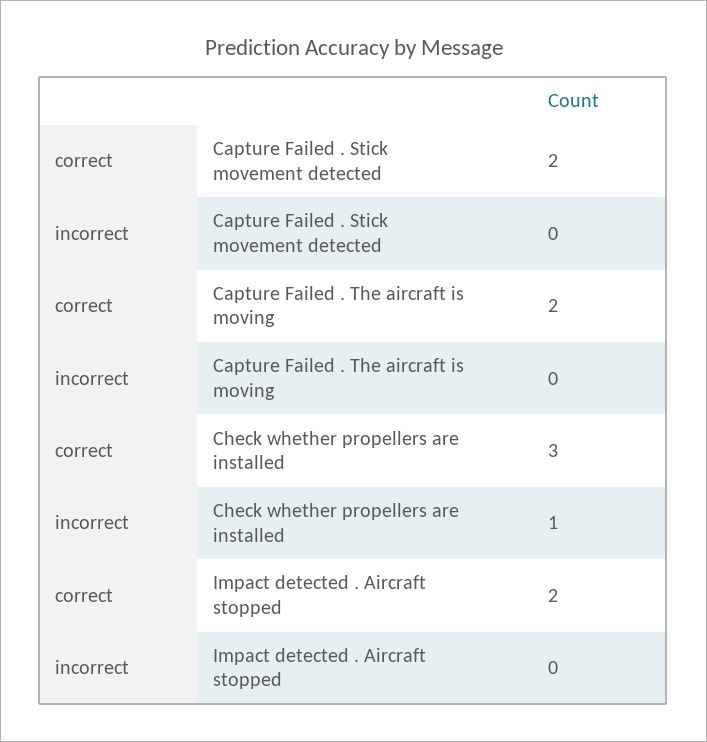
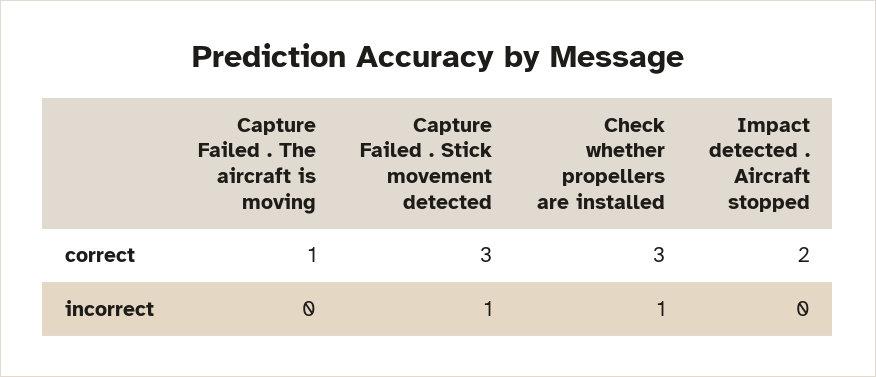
  {
    "correct": {
-     "Capture Failed . Stick movement detected": 2,
+     "Capture Failed . Stick movement detected": 3,
-     "Capture Failed . The aircraft is moving": 2,
+     "Capture Failed . The aircraft is moving": 1,
      "Check whether propellers are installed": 3,
      "Impact detected . Aircraft stopped": 2
    },
    "incorrect": {
-     "Capture Failed . Stick movement detected": 0,
+     "Capture Failed . Stick movement detected": 1,
      "Capture Failed . The aircraft is moving": 0,
      "Check whether propellers are installed": 1,
      "Impact detected . Aircraft stopped": 0
    }
  }

